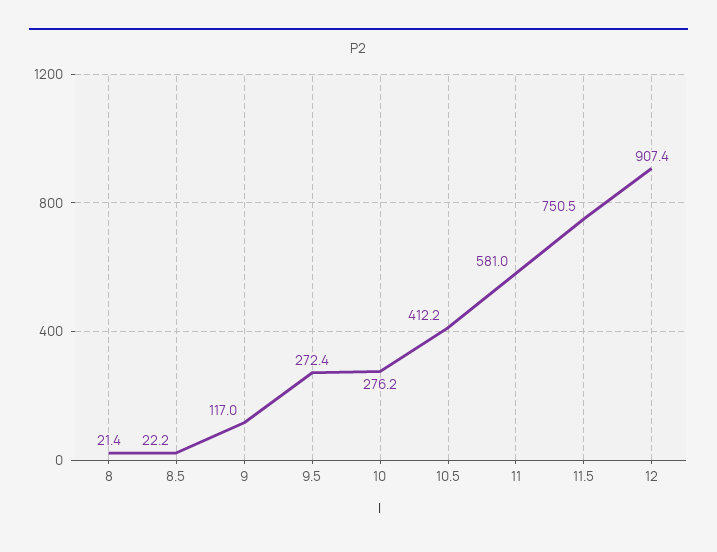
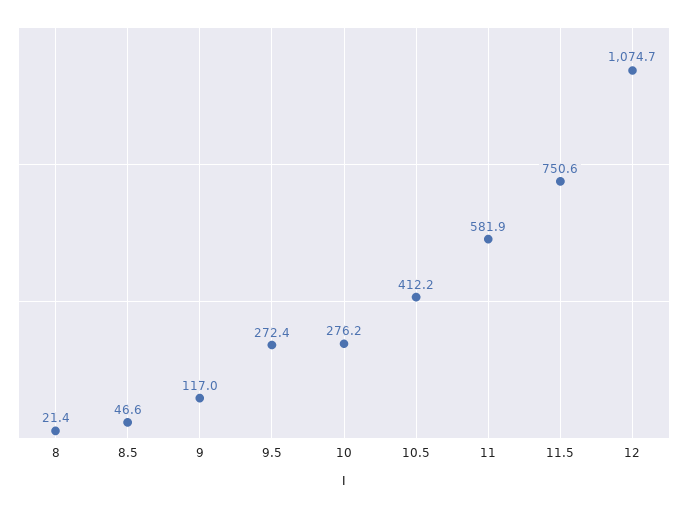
  {
    "8": 21.4,
-   "8.5": 22.2,
+   "8.5": 46.6,
    "9": 117,
    "9.5": 272.4,
    "10": 276.2,
    "10.5": 412.2,
-   "11": 581,
+   "11": 581.9,
-   "11.5": 750.5,
+   "11.5": 750.6,
-   "12": 907.4
+   "12": 1074.7
  }

